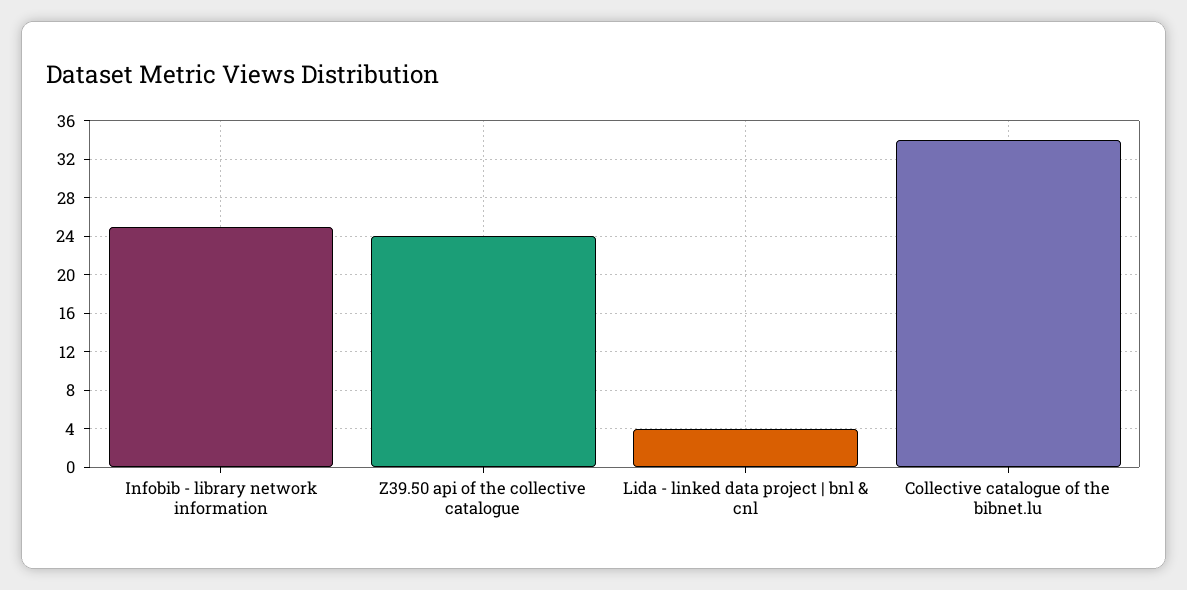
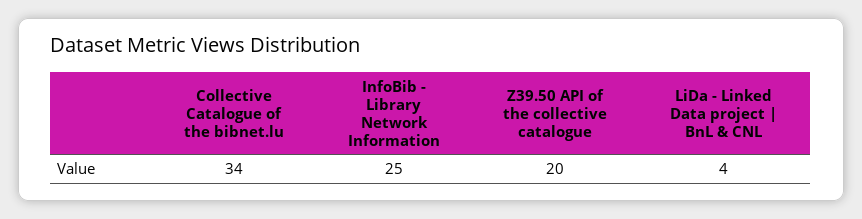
  {
    "Infobib - library network information": 25,
-   "Z39.50 api of the collective catalogue": 24,
+   "Z39.50 api of the collective catalogue": 20,
    "Lida - linked data project | bnl & cnl": 4,
    "Collective catalogue of the bibnet.lu": 34
  }

